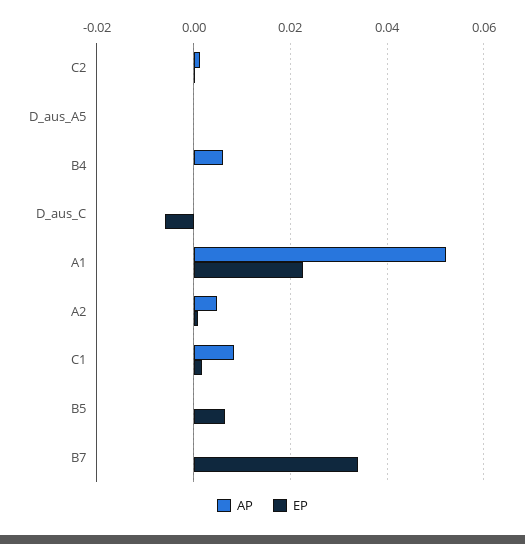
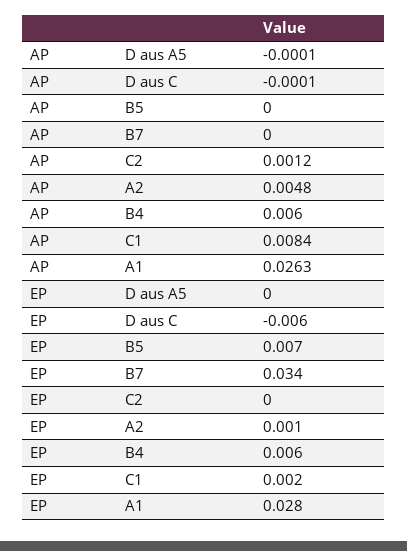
  {
    "AP": {
      "C2": 0.0012,
      "D_aus_A5": -0.0001,
      "B4": 0.006,
      "D_aus_C": -0.0001,
-     "A1": 0.052,
+     "A1": 0.0263,
      "A2": 0.0048,
      "C1": 0.0084,
      "B5": 0,
      "B7": 0
    },
    "EP": {
      "C2": 0,
      "D_aus_A5": 0,
-     "B4": 0,
+     "B4": 0.006,
      "D_aus_C": -0.006,
-     "A1": 0.022,
+     "A1": 0.028,
      "A2": 0.001,
      "C1": 0.002,
      "B5": 0.007,
      "B7": 0.034
    }
  }

